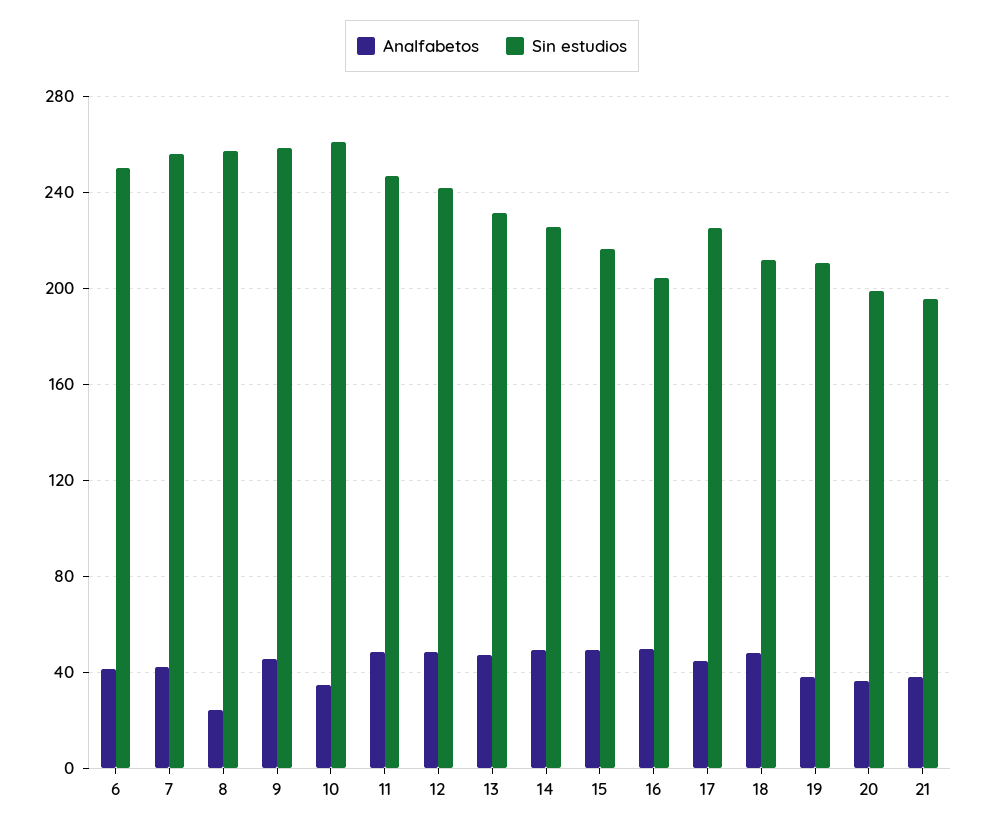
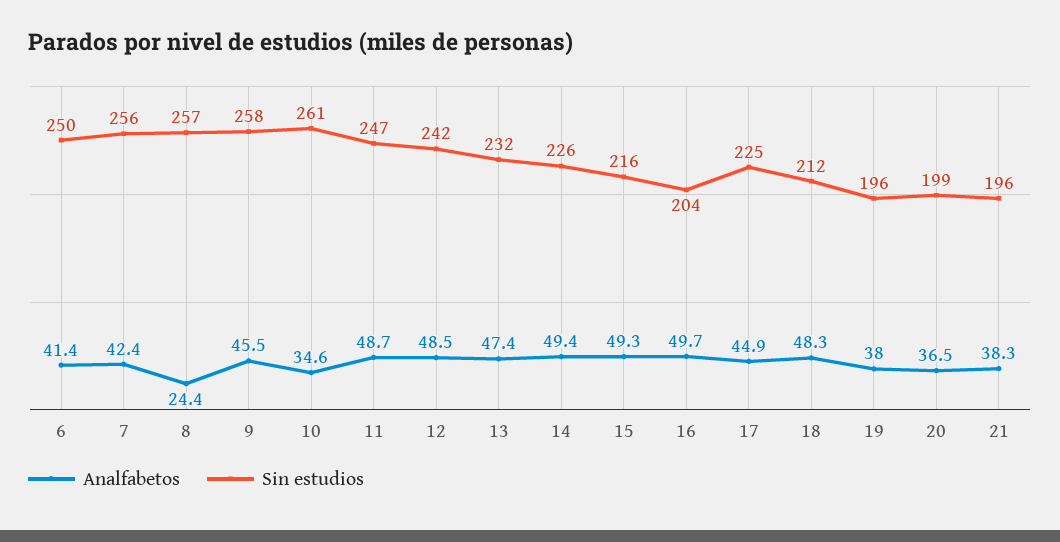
  {
    "Analfabetos": {
      "6": 41.4,
      "7": 42.4,
      "8": 24.4,
      "9": 45.5,
      "10": 34.6,
      "11": 48.7,
      "12": 48.5,
      "13": 47.4,
      "14": 49.4,
      "15": 49.3,
      "16": 49.7,
      "17": 44.9,
      "18": 48.3,
      "19": 38,
      "20": 36.5,
      "21": 38.3
    },
    "Sin estudios": {
      "6": 250,
      "7": 256,
      "8": 257,
      "9": 258,
      "10": 261,
      "11": 247,
      "12": 242,
      "13": 232,
      "14": 226,
      "15": 216,
      "16": 204,
      "17": 225,
      "18": 212,
-     "19": 210,
+     "19": 196,
      "20": 199,
      "21": 196
    }
  }

